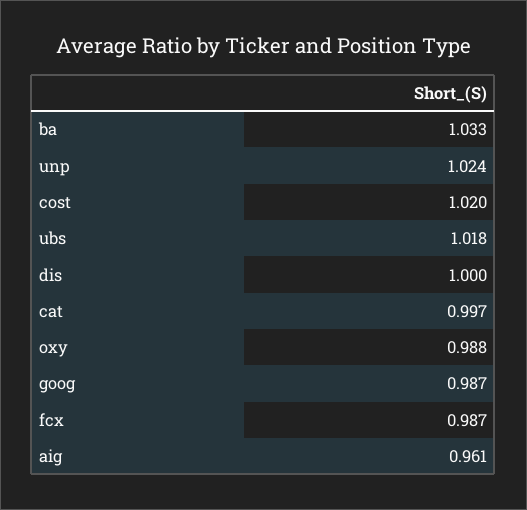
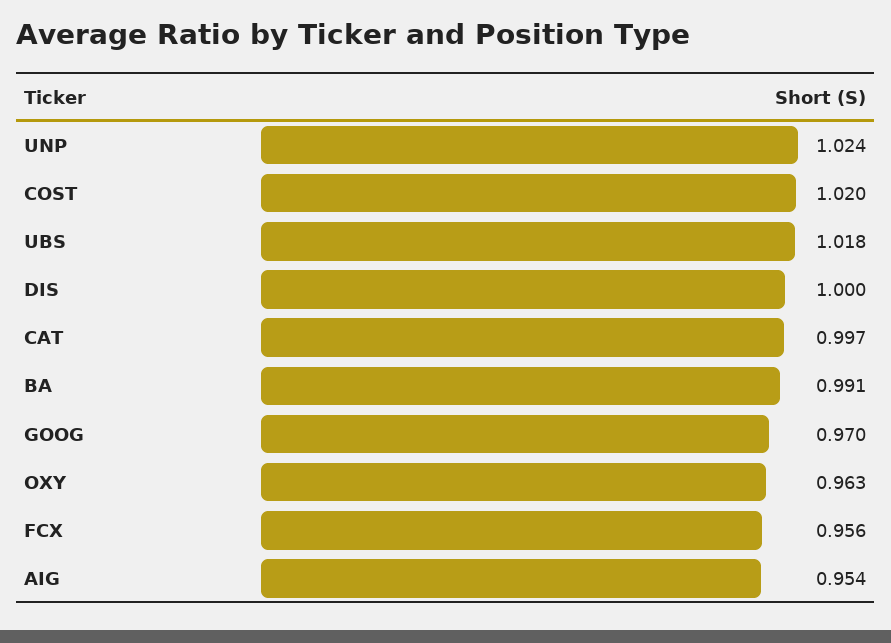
  {
-   "ba": 1.033,
+   "ba": 0.991,
    "unp": 1.024,
    "cost": 1.02,
    "ubs": 1.018,
    "dis": 1,
    "cat": 0.997,
-   "oxy": 0.988,
+   "oxy": 0.963,
-   "goog": 0.987,
+   "goog": 0.97,
-   "fcx": 0.987,
+   "fcx": 0.956,
-   "aig": 0.961
+   "aig": 0.954
  }

